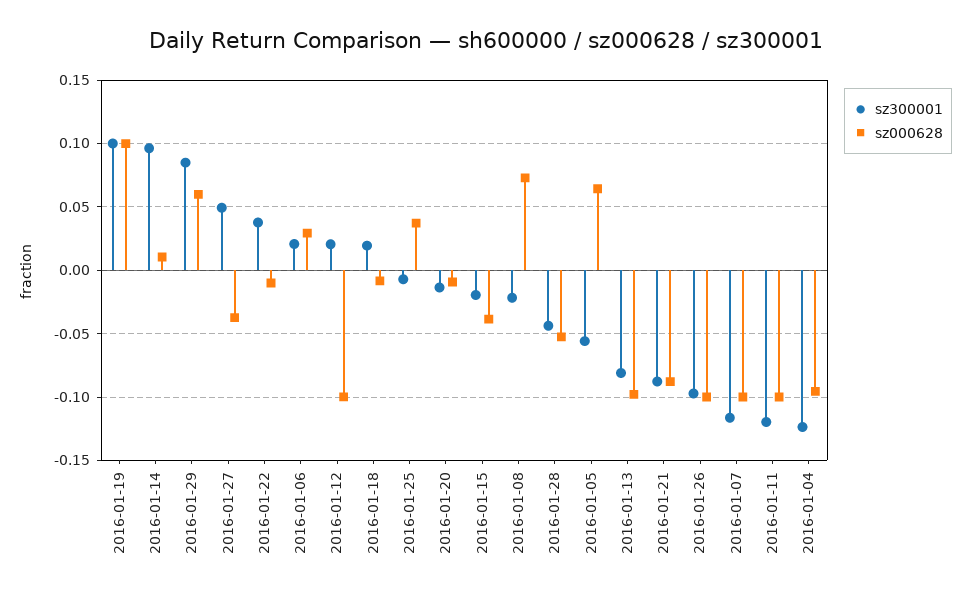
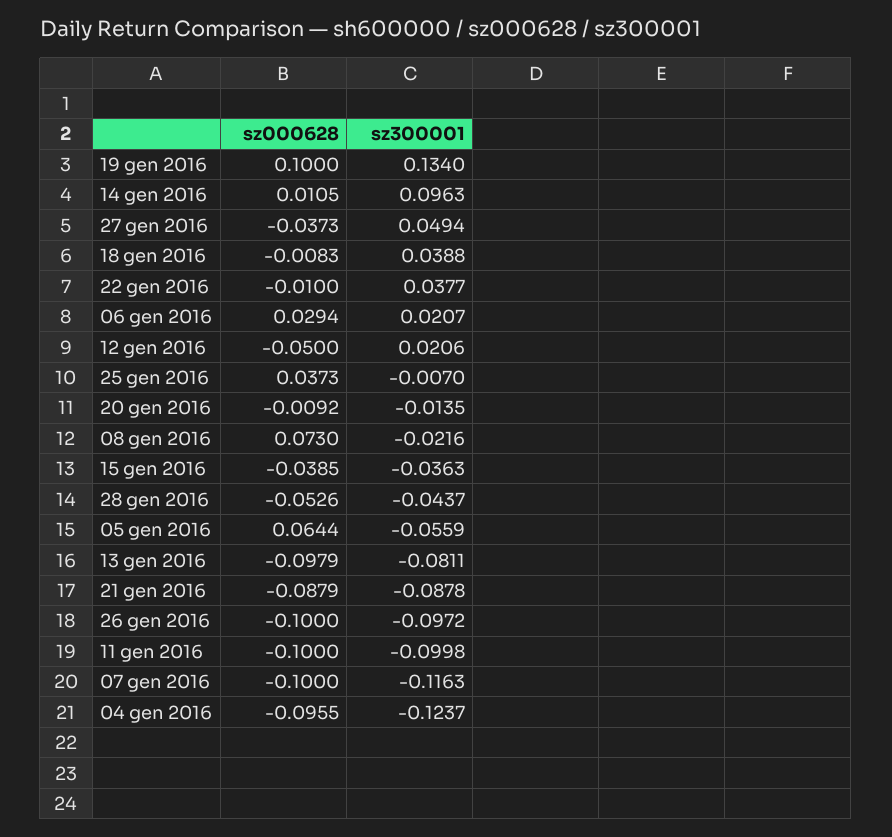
  {
    "sz300001": {
-     "2016-01-19": 0.1,
+     "2016-01-19": 0.134,
      "2016-01-14": 0.0963,
-     "2016-01-29": 0.085,
      "2016-01-27": 0.0494,
      "2016-01-22": 0.0377,
      "2016-01-06": 0.0207,
      "2016-01-12": 0.0206,
-     "2016-01-18": 0.02,
+     "2016-01-18": 0.0388,
      "2016-01-25": -0.007,
      "2016-01-20": -0.0135,
-     "2016-01-15": -0.02,
+     "2016-01-15": -0.0363,
      "2016-01-08": -0.0216,
      "2016-01-28": -0.0437,
      "2016-01-05": -0.0559,
      "2016-01-13": -0.0811,
      "2016-01-21": -0.0878,
      "2016-01-26": -0.0972,
      "2016-01-07": -0.1163,
-     "2016-01-11": -0.12,
+     "2016-01-11": -0.0998,
      "2016-01-04": -0.1237
    },
    "sz000628": {
      "2016-01-19": 0.1,
      "2016-01-14": 0.0105,
-     "2016-01-29": 0.06,
      "2016-01-27": -0.0373,
      "2016-01-22": -0.01,
      "2016-01-06": 0.0294,
-     "2016-01-12": -0.1,
+     "2016-01-12": -0.05,
      "2016-01-18": -0.0083,
      "2016-01-25": 0.0373,
      "2016-01-20": -0.0092,
      "2016-01-15": -0.0385,
      "2016-01-08": 0.073,
      "2016-01-28": -0.0526,
      "2016-01-05": 0.0644,
      "2016-01-13": -0.0979,
      "2016-01-21": -0.0879,
      "2016-01-26": -0.1,
      "2016-01-07": -0.1,
      "2016-01-11": -0.1,
      "2016-01-04": -0.0955
    }
  }

